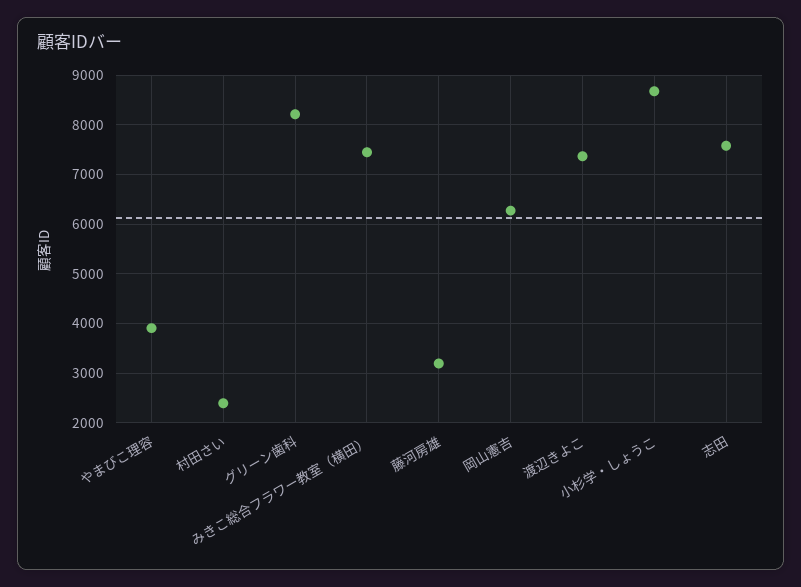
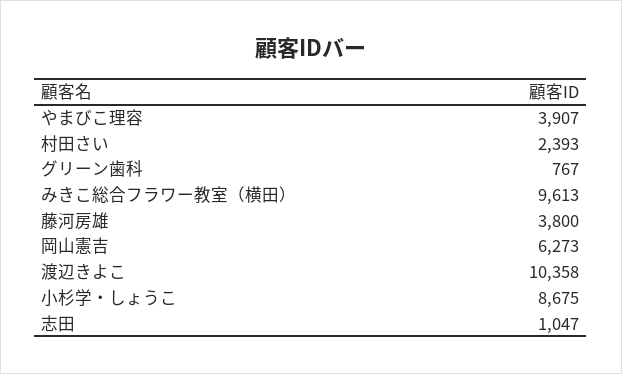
  {
    "やまびこ理容": 3907,
    "村田さい": 2393,
-   "グリーン歯科": 8200,
+   "グリーン歯科": 767,
-   "みきこ総合フラワー教室（横田）": 7400,
+   "みきこ総合フラワー教室（横田）": 9613,
-   "藤河房雄": 3200,
+   "藤河房雄": 3800,
    "岡山憲吉": 6273,
-   "渡辺きよこ": 7400,
+   "渡辺きよこ": 10358,
    "小杉学・しょうこ": 8675,
-   "志田": 7600
+   "志田": 1047
  }

